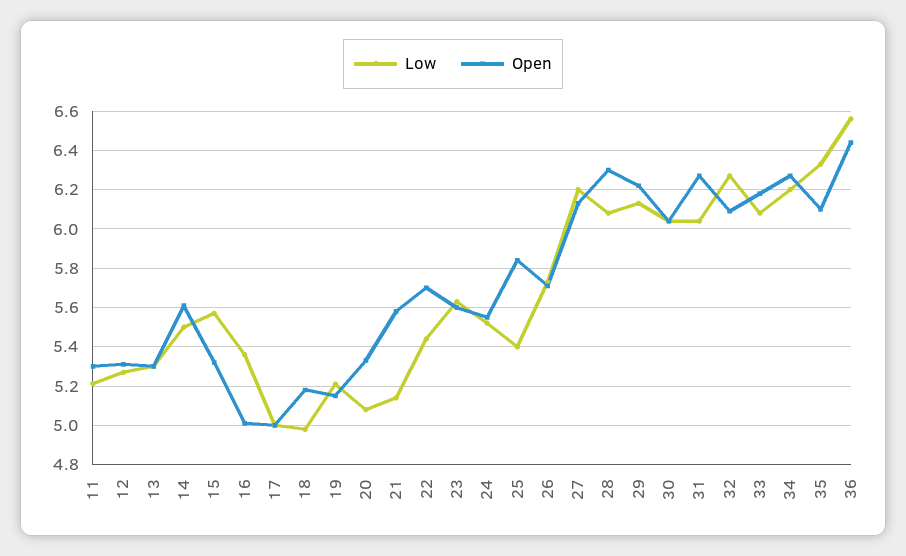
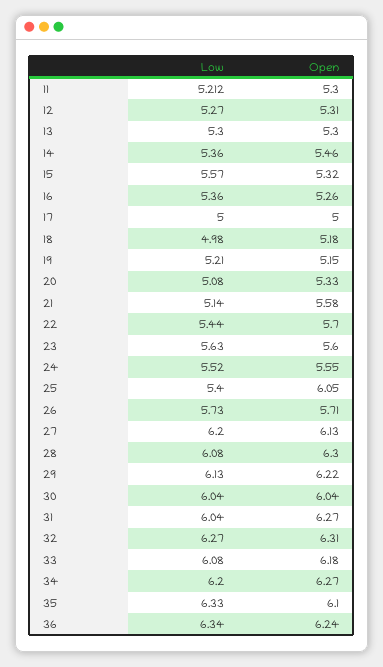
  {
    "Low": {
      "11": 5.212,
      "12": 5.27,
      "13": 5.3,
-     "14": 5.5,
+     "14": 5.36,
      "15": 5.57,
      "16": 5.36,
      "17": 5,
      "18": 4.98,
      "19": 5.21,
      "20": 5.08,
      "21": 5.14,
      "22": 5.44,
      "23": 5.63,
      "24": 5.52,
      "25": 5.4,
      "26": 5.73,
      "27": 6.2,
      "28": 6.08,
      "29": 6.13,
      "30": 6.04,
      "31": 6.04,
      "32": 6.27,
      "33": 6.08,
      "34": 6.2,
      "35": 6.33,
-     "36": 6.55
+     "36": 6.34
    },
    "Open": {
      "11": 5.3,
      "12": 5.31,
      "13": 5.3,
-     "14": 5.6,
+     "14": 5.46,
      "15": 5.32,
-     "16": 5,
+     "16": 5.26,
      "17": 5,
      "18": 5.18,
      "19": 5.15,
      "20": 5.33,
      "21": 5.58,
      "22": 5.7,
      "23": 5.6,
      "24": 5.55,
-     "25": 5.85,
+     "25": 6.05,
      "26": 5.71,
      "27": 6.13,
      "28": 6.3,
      "29": 6.22,
      "30": 6.04,
      "31": 6.27,
-     "32": 6.1,
+     "32": 6.31,
      "33": 6.18,
      "34": 6.27,
      "35": 6.1,
-     "36": 6.45
+     "36": 6.24
    }
  }

